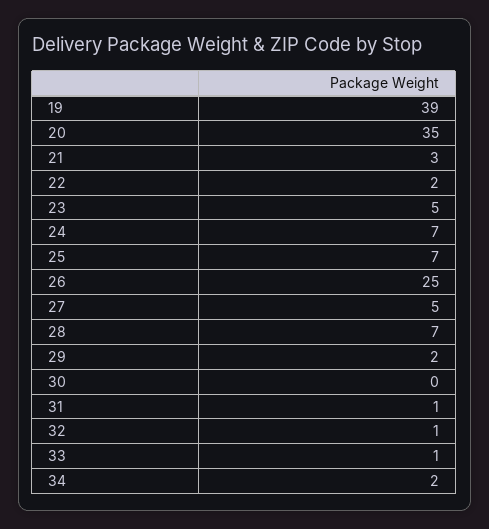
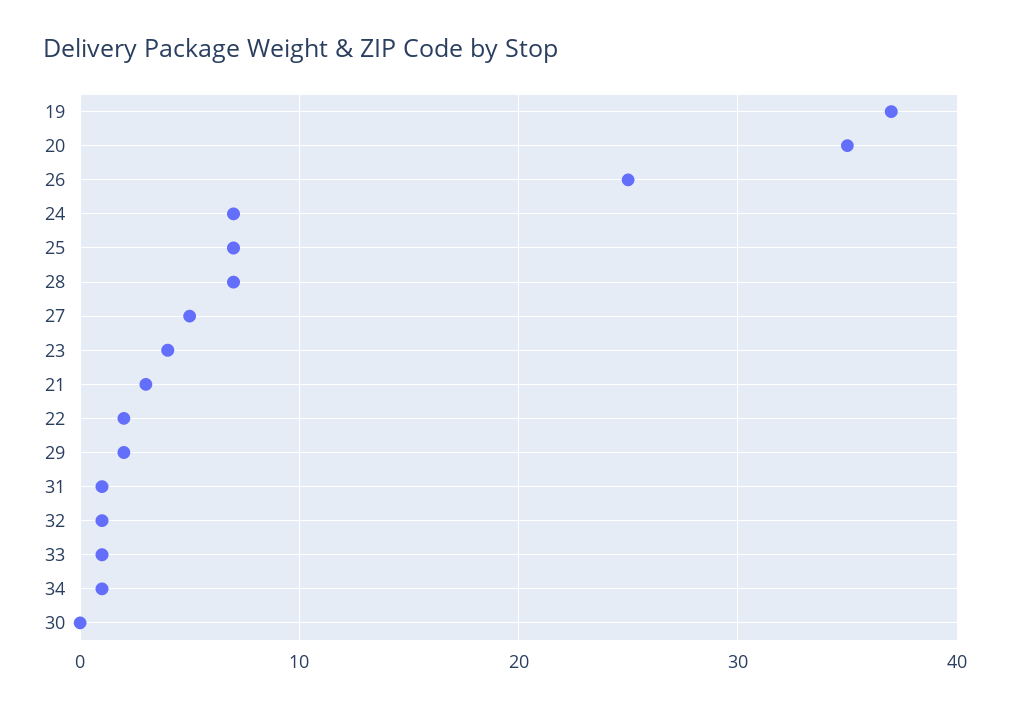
  {
-   "19": 39,
+   "19": 37,
    "20": 35,
    "21": 3,
    "22": 2,
-   "23": 5,
+   "23": 4,
    "24": 7,
    "25": 7,
    "26": 25,
    "27": 5,
    "28": 7,
    "29": 2,
    "30": 0,
    "31": 1,
    "32": 1,
    "33": 1,
-   "34": 2
+   "34": 1
  }

